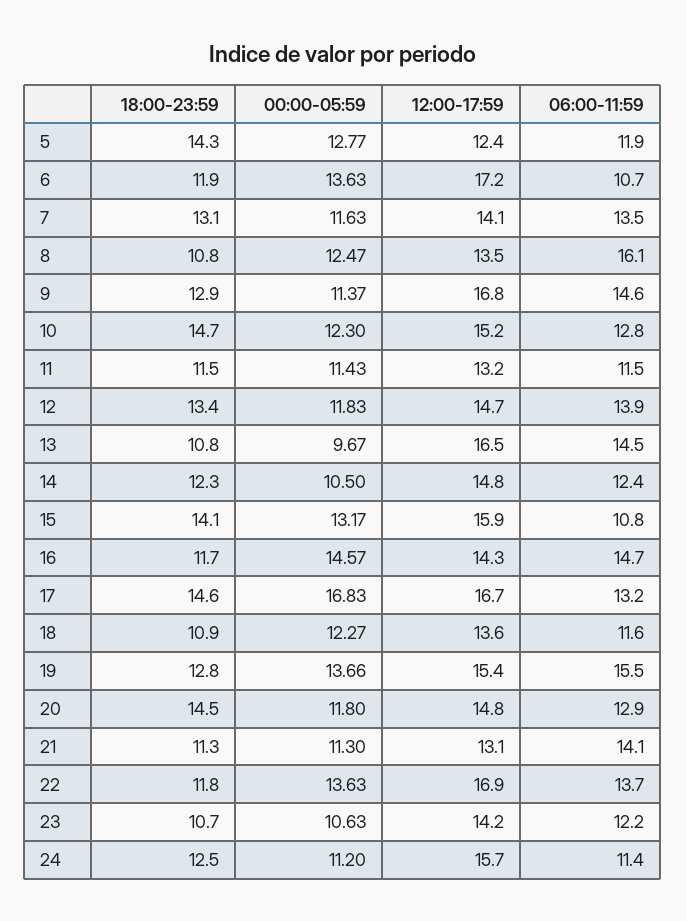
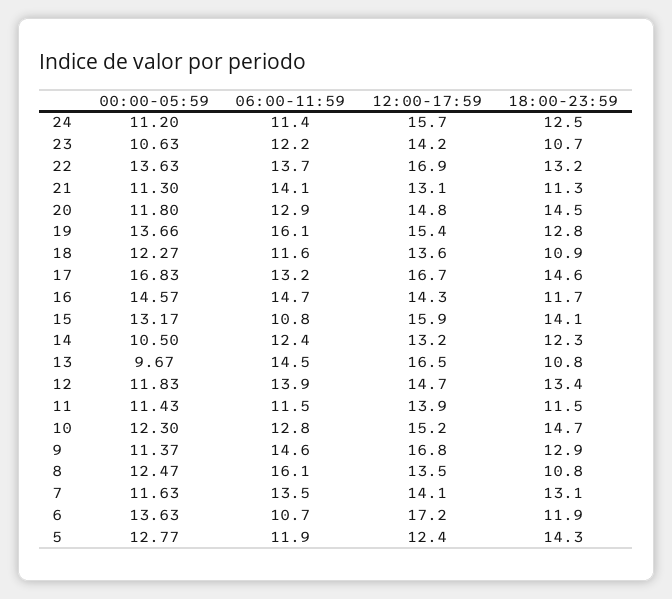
  {
    "18:00-23:59": {
      "5": 14.3,
      "6": 11.9,
      "7": 13.1,
      "8": 10.8,
      "9": 12.9,
      "10": 14.7,
      "11": 11.5,
      "12": 13.4,
      "13": 10.8,
      "14": 12.3,
      "15": 14.1,
      "16": 11.7,
      "17": 14.6,
      "18": 10.9,
      "19": 12.8,
      "20": 14.5,
      "21": 11.3,
-     "22": 11.8,
+     "22": 13.2,
      "23": 10.7,
      "24": 12.5
    },
    "00:00-05:59": {
      "5": 12.77,
      "6": 13.63,
      "7": 11.63,
      "8": 12.47,
      "9": 11.37,
      "10": 12.3,
      "11": 11.43,
      "12": 11.83,
      "13": 9.67,
      "14": 10.5,
      "15": 13.17,
      "16": 14.57,
      "17": 16.83,
      "18": 12.27,
      "19": 13.66,
      "20": 11.8,
      "21": 11.3,
      "22": 13.63,
      "23": 10.63,
      "24": 11.2
    },
    "12:00-17:59": {
      "5": 12.4,
      "6": 17.2,
      "7": 14.1,
      "8": 13.5,
      "9": 16.8,
      "10": 15.2,
-     "11": 13.2,
+     "11": 13.9,
      "12": 14.7,
      "13": 16.5,
-     "14": 14.8,
+     "14": 13.2,
      "15": 15.9,
      "16": 14.3,
      "17": 16.7,
      "18": 13.6,
      "19": 15.4,
      "20": 14.8,
      "21": 13.1,
      "22": 16.9,
      "23": 14.2,
      "24": 15.7
    },
    "06:00-11:59": {
      "5": 11.9,
      "6": 10.7,
      "7": 13.5,
      "8": 16.1,
      "9": 14.6,
      "10": 12.8,
      "11": 11.5,
      "12": 13.9,
      "13": 14.5,
      "14": 12.4,
      "15": 10.8,
      "16": 14.7,
      "17": 13.2,
      "18": 11.6,
-     "19": 15.5,
+     "19": 16.1,
      "20": 12.9,
      "21": 14.1,
      "22": 13.7,
      "23": 12.2,
      "24": 11.4
    }
  }

